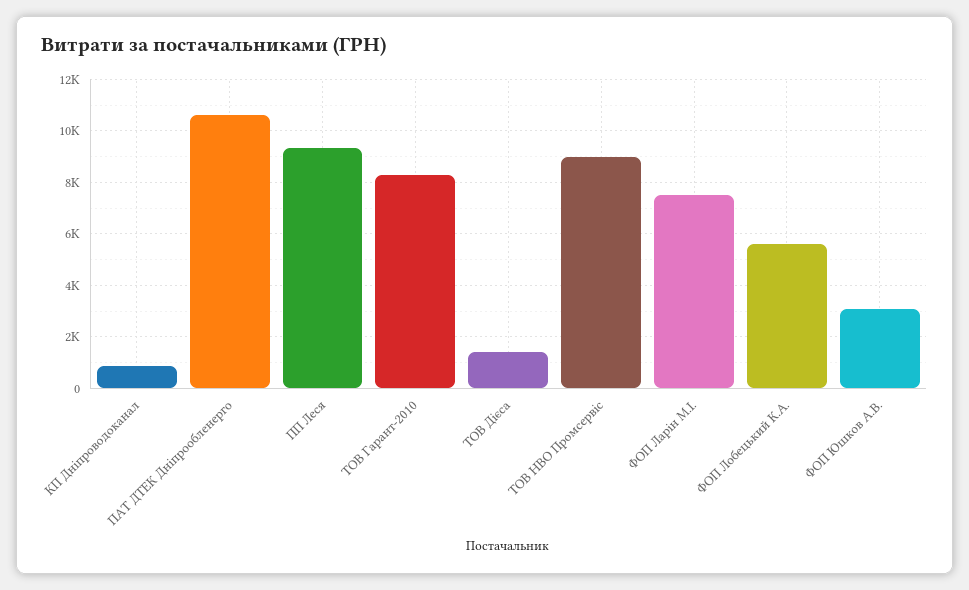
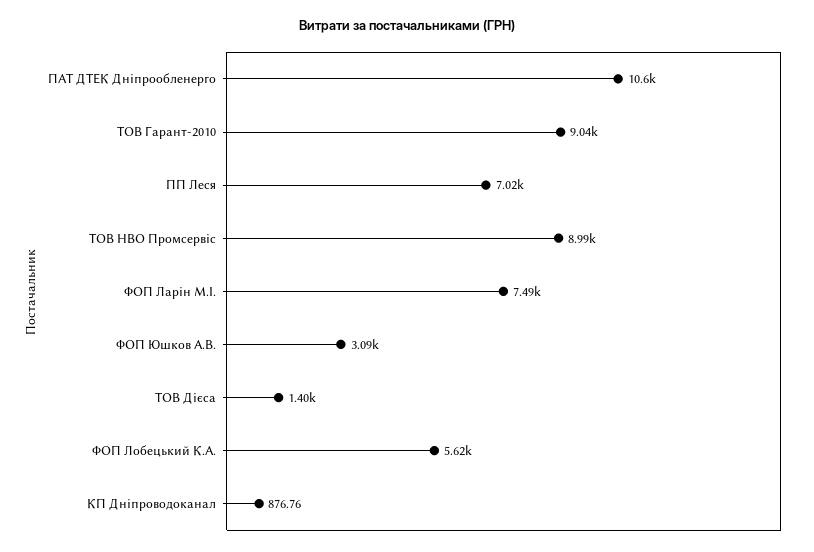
  {
    "КП Дніпроводоканал": 876.76,
    "ПАТ ДТЕК Дніпрообленерго": 10600,
-   "ПП Леся": 9250,
+   "ПП Леся": 7020,
-   "ТОВ Гарант-2010": 8250,
+   "ТОВ Гарант-2010": 9040,
    "ТОВ Дієса": 1400,
    "ТОВ НВО Промсервіс": 8990,
    "ФОП Ларін М.І.": 7490,
    "ФОП Лобецький К.А.": 5620,
    "ФОП Юшков А.В.": 3090
  }

